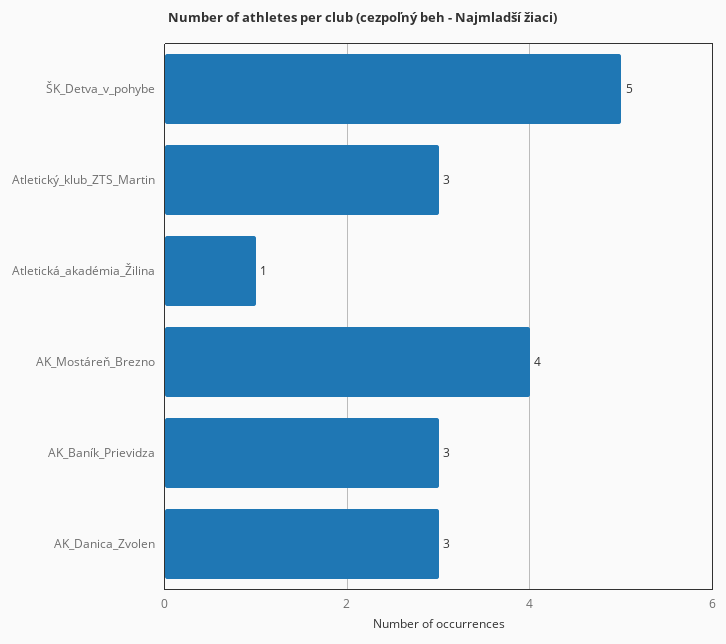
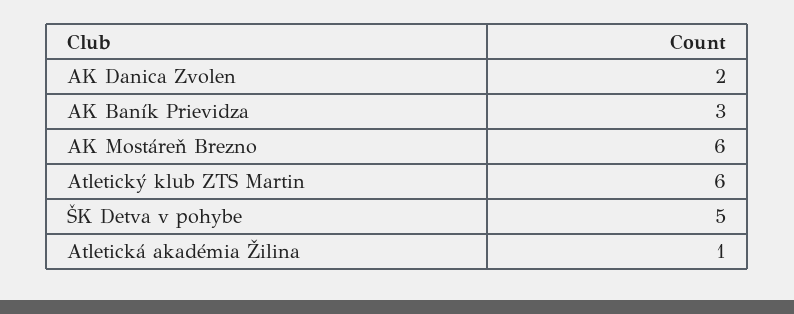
  {
    "ŠK_Detva_v_pohybe": 5,
-   "Atletický_klub_ZTS_Martin": 3,
+   "Atletický_klub_ZTS_Martin": 6,
    "Atletická_akadémia_Žilina": 1,
-   "AK_Mostáreň_Brezno": 4,
+   "AK_Mostáreň_Brezno": 6,
    "AK_Baník_Prievidza": 3,
-   "AK_Danica_Zvolen": 3
+   "AK_Danica_Zvolen": 2
  }

